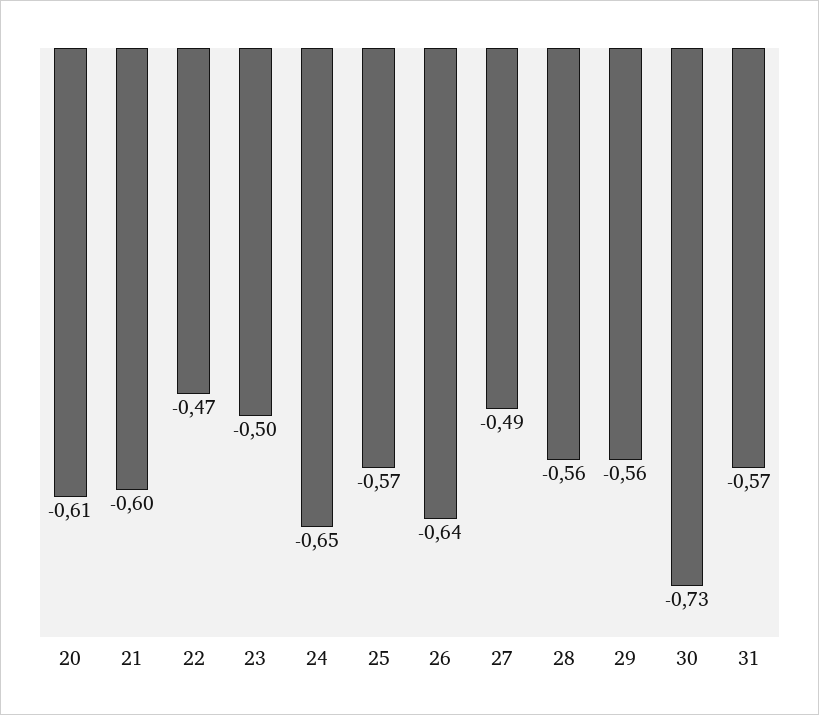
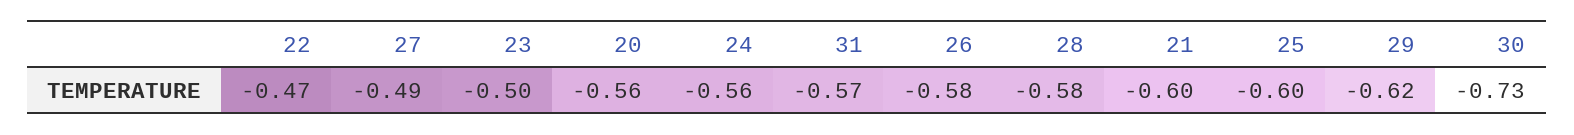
  {
-   "20": -0.61,
+   "20": -0.56,
    "21": -0.6,
    "22": -0.47,
    "23": -0.5,
-   "24": -0.65,
+   "24": -0.56,
-   "25": -0.57,
+   "25": -0.6,
-   "26": -0.64,
+   "26": -0.58,
    "27": -0.49,
-   "28": -0.56,
+   "28": -0.58,
-   "29": -0.56,
+   "29": -0.62,
    "30": -0.73,
    "31": -0.57
  }

